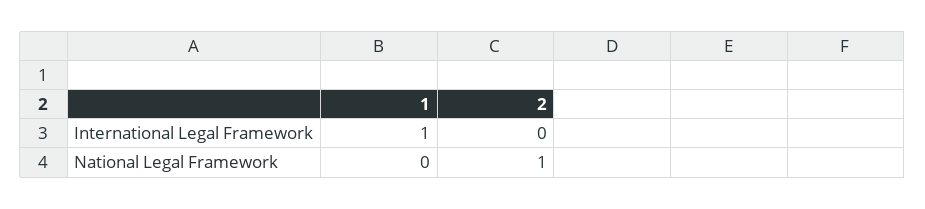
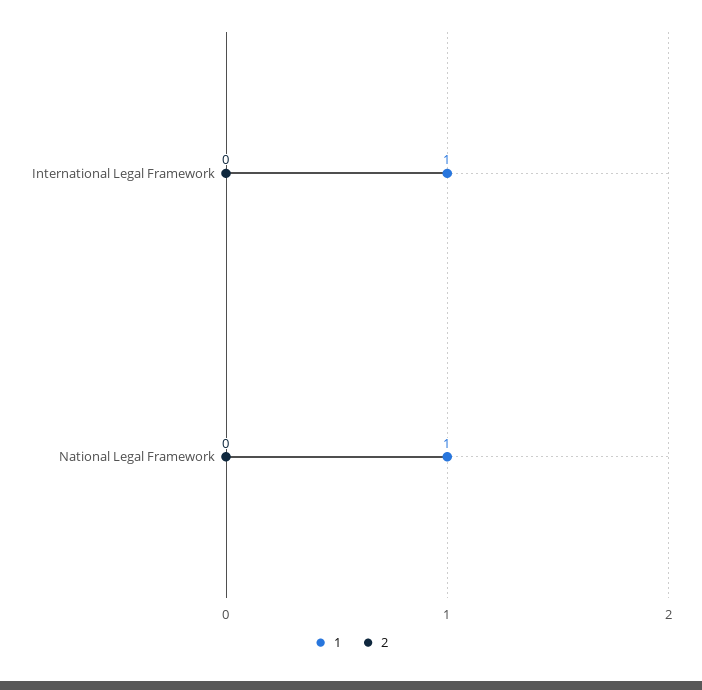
  {
    "1": {
      "International Legal Framework": 1,
-     "National Legal Framework": 0
+     "National Legal Framework": 1
    },
    "2": {
      "International Legal Framework": 0,
-     "National Legal Framework": 1
+     "National Legal Framework": 0
    }
  }

